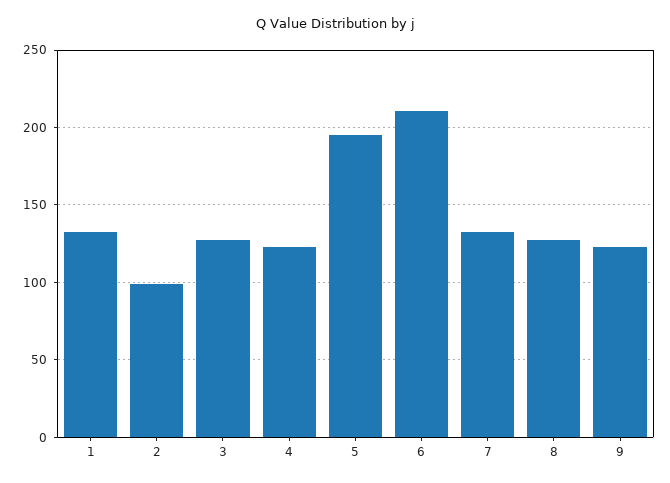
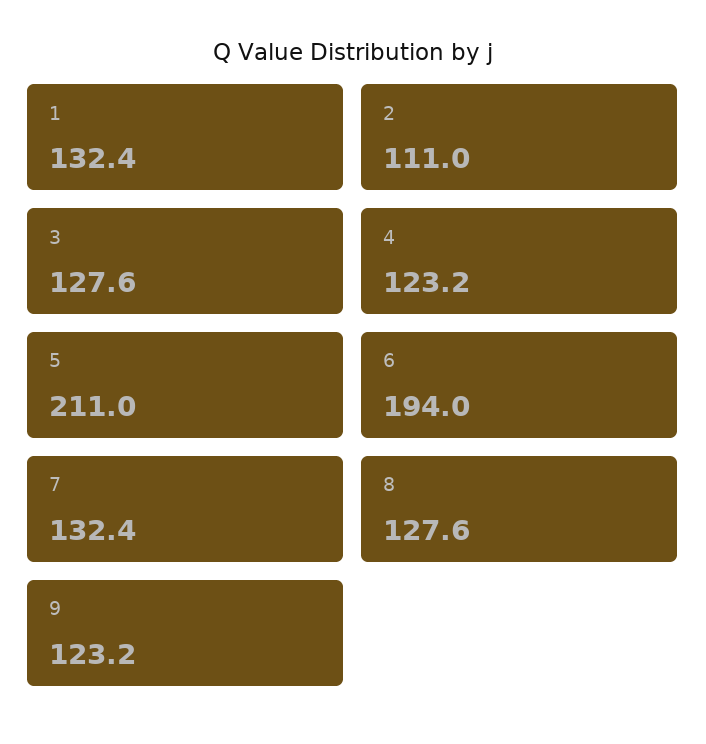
  {
    "1": 132.4,
-   "2": 100,
+   "2": 111,
    "3": 127.6,
    "4": 123.2,
-   "5": 195,
+   "5": 211,
-   "6": 210,
+   "6": 194,
    "7": 132.4,
    "8": 127.6,
    "9": 123.2
  }

